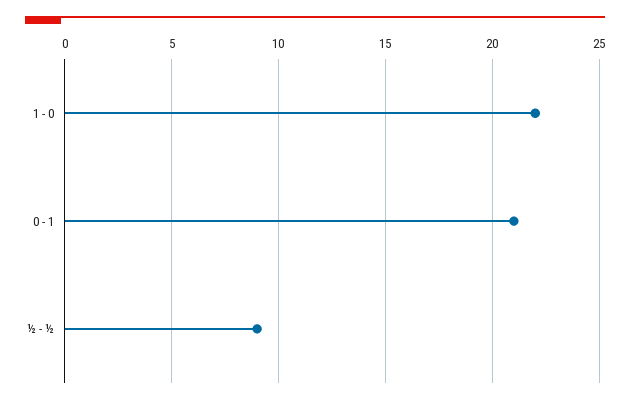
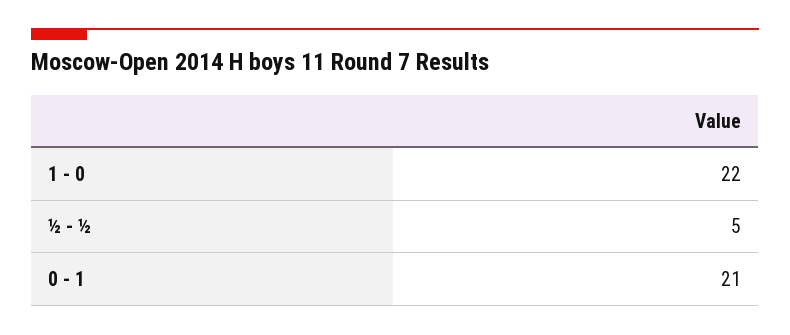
  {
    "1 - 0": 22,
    "0 - 1": 21,
-   "½ - ½": 9
+   "½ - ½": 5
  }

